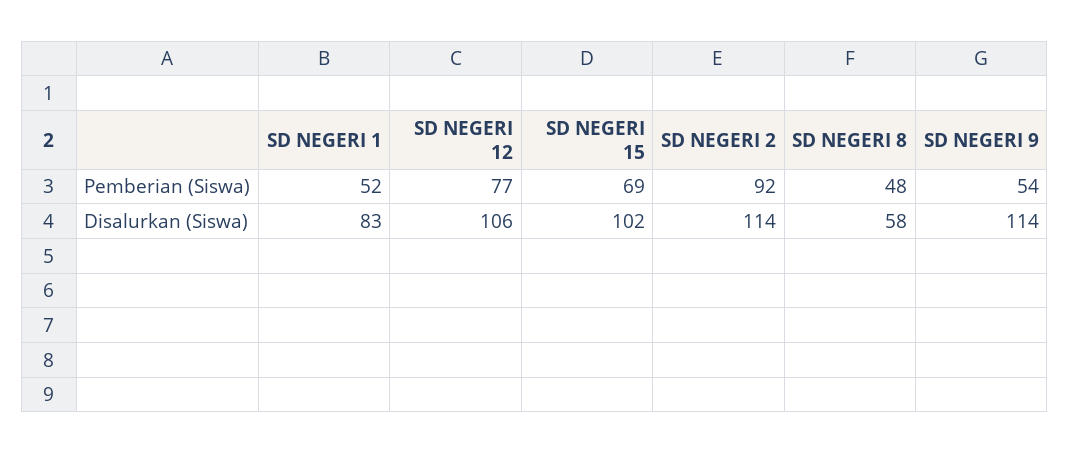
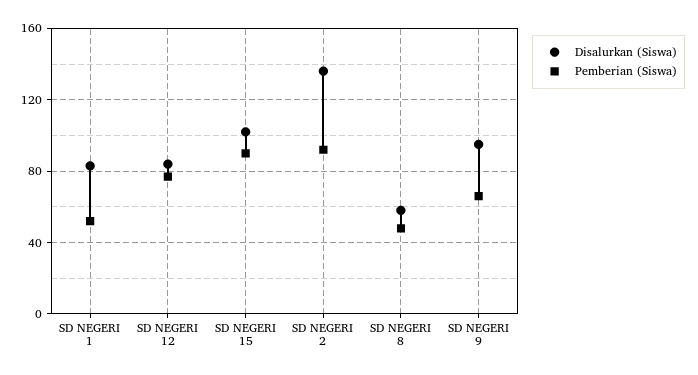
  {
    "Pemberian (Siswa)": {
      "SD NEGERI 1": 52,
      "SD NEGERI 12": 77,
-     "SD NEGERI 15": 69,
+     "SD NEGERI 15": 90,
      "SD NEGERI 2": 92,
      "SD NEGERI 8": 48,
-     "SD NEGERI 9": 54
+     "SD NEGERI 9": 65
    },
    "Disalurkan (Siswa)": {
      "SD NEGERI 1": 83,
-     "SD NEGERI 12": 106,
+     "SD NEGERI 12": 85,
      "SD NEGERI 15": 102,
-     "SD NEGERI 2": 114,
+     "SD NEGERI 2": 135,
      "SD NEGERI 8": 58,
-     "SD NEGERI 9": 114
+     "SD NEGERI 9": 95
    }
  }

